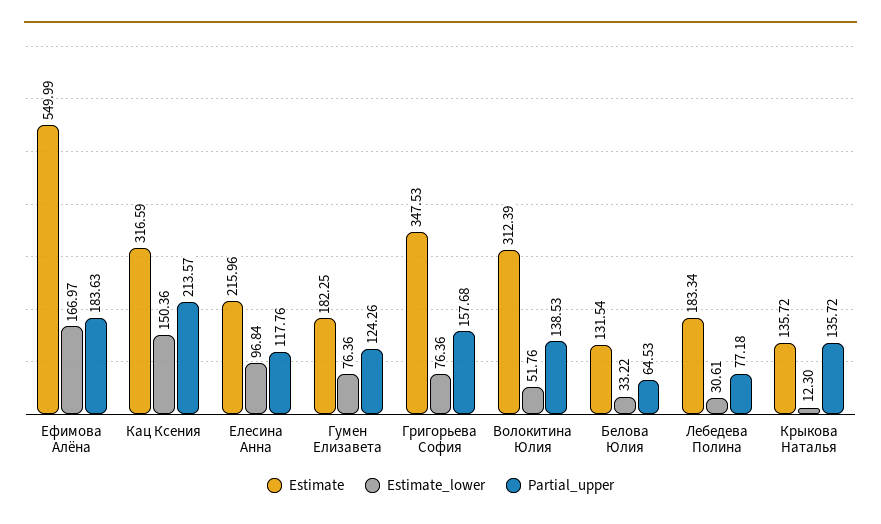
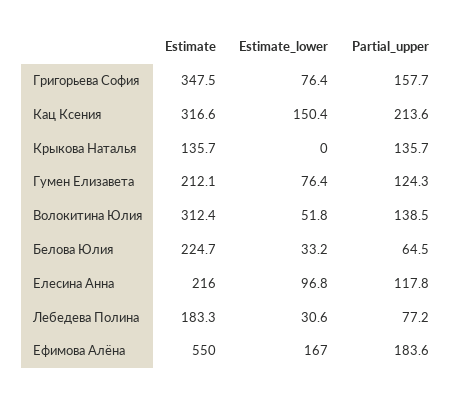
  {
    "Estimate": {
      "Ефимова Алёна": 549.99,
      "Кац Ксения": 316.59,
      "Елесина Анна": 215.96,
-     "Гумен Елизавета": 182.25,
+     "Гумен Елизавета": 212.1,
      "Григорьева София": 347.53,
      "Волокитина Юлия": 312.39,
-     "Белова Юлия": 131.54,
+     "Белова Юлия": 224.7,
      "Лебедева Полина": 183.34,
      "Крыкова Наталья": 135.72
    },
    "Estimate_lower": {
      "Ефимова Алёна": 166.97,
      "Кац Ксения": 150.36,
      "Елесина Анна": 96.84,
      "Гумен Елизавета": 76.36,
      "Григорьева София": 76.36,
      "Волокитина Юлия": 51.76,
      "Белова Юлия": 33.22,
      "Лебедева Полина": 30.61,
-     "Крыкова Наталья": 12.3
+     "Крыкова Наталья": 0
    },
    "Partial_upper": {
      "Ефимова Алёна": 183.63,
      "Кац Ксения": 213.57,
      "Елесина Анна": 117.76,
      "Гумен Елизавета": 124.26,
      "Григорьева София": 157.68,
      "Волокитина Юлия": 138.53,
      "Белова Юлия": 64.53,
      "Лебедева Полина": 77.18,
      "Крыкова Наталья": 135.72
    }
  }

